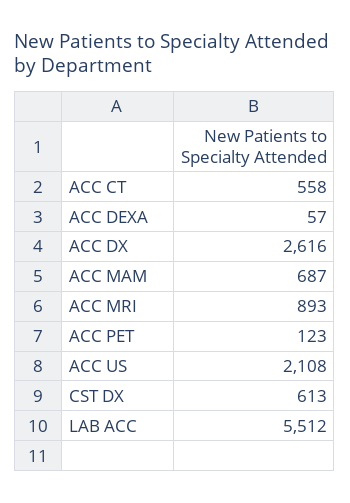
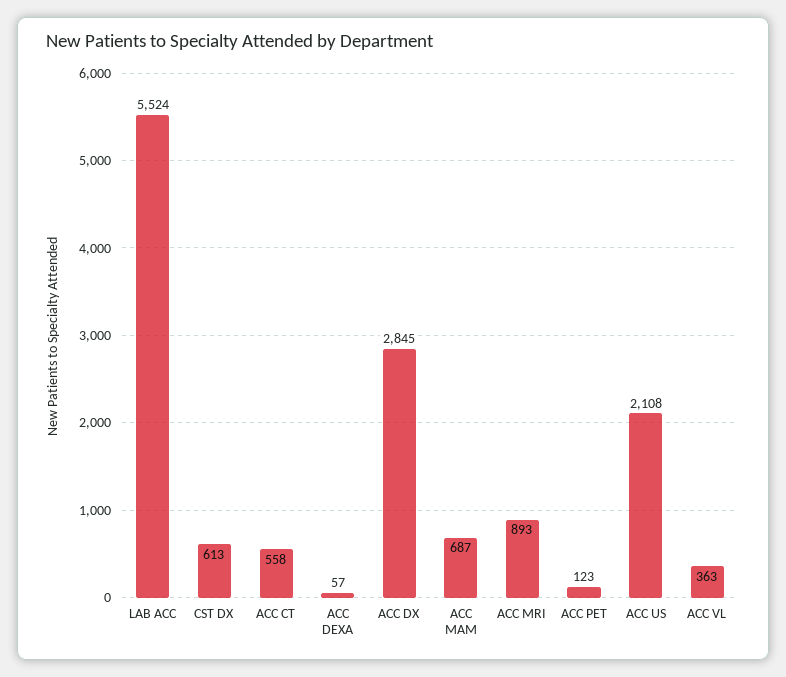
  {
    "ACC CT": 558,
    "ACC DEXA": 57,
-   "ACC DX": 2616,
+   "ACC DX": 2845,
    "ACC MAM": 687,
    "ACC MRI": 893,
    "ACC PET": 123,
    "ACC US": 2108,
    "CST DX": 613,
-   "LAB ACC": 5512
+   "LAB ACC": 5524,
+   "ACC VL": 363
  }

